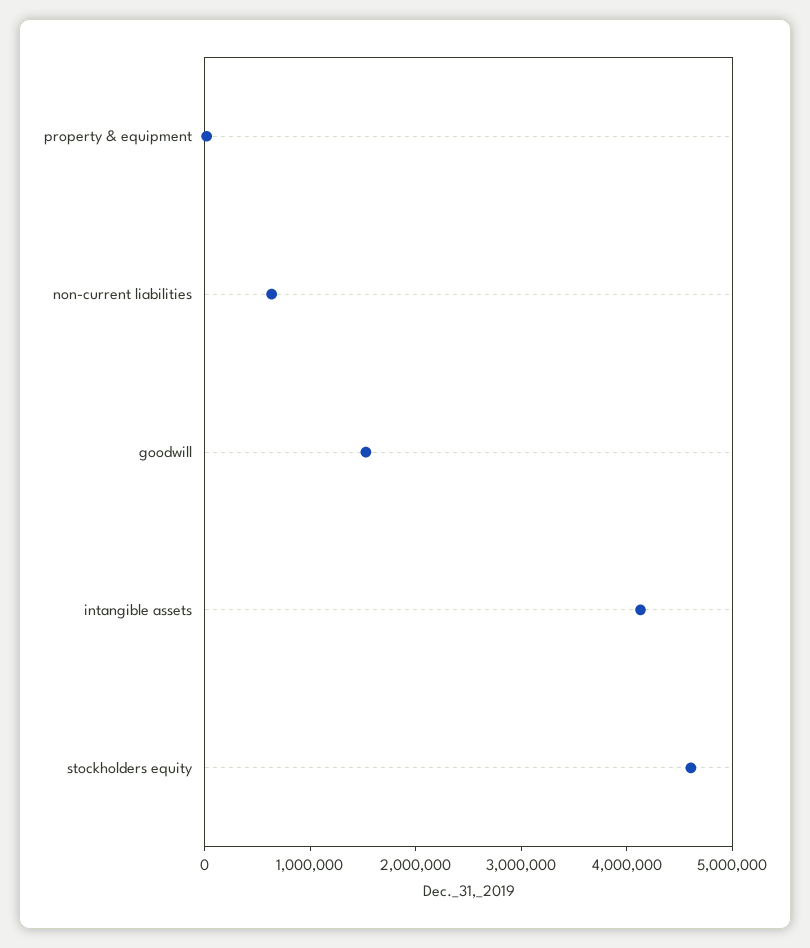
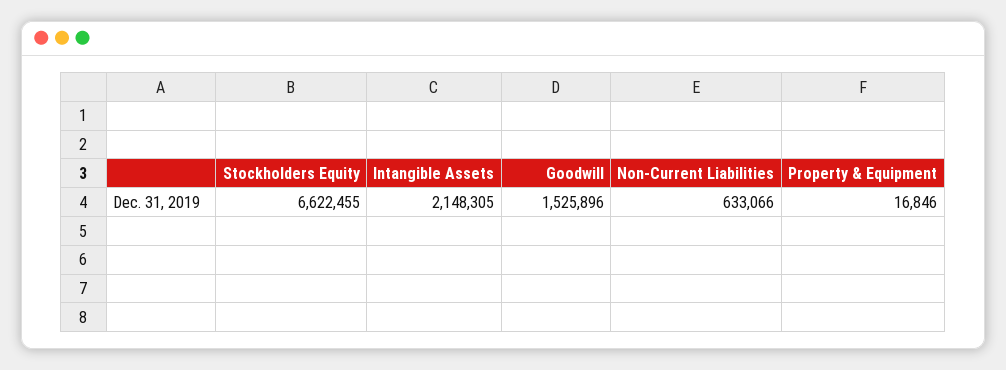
  {
    "property & equipment": 16846,
    "non-current liabilities": 633066,
    "goodwill": 1525896,
-   "intangible assets": 4200000,
+   "intangible assets": 2148305,
-   "stockholders equity": 4600000
+   "stockholders equity": 6622455
  }

